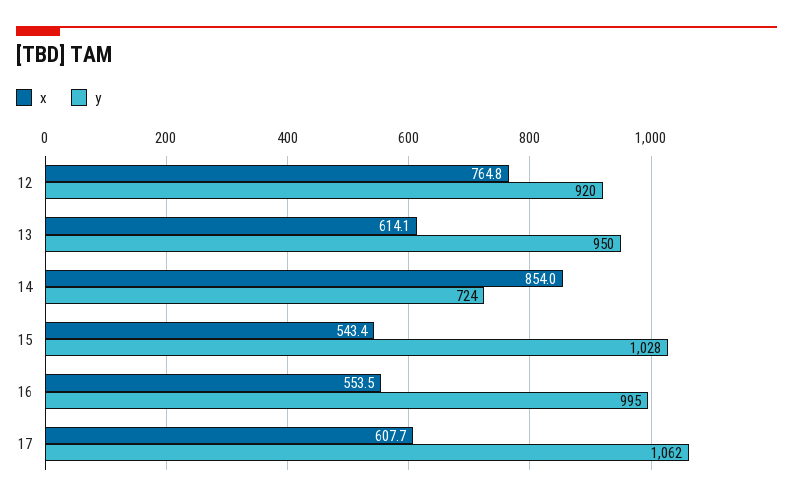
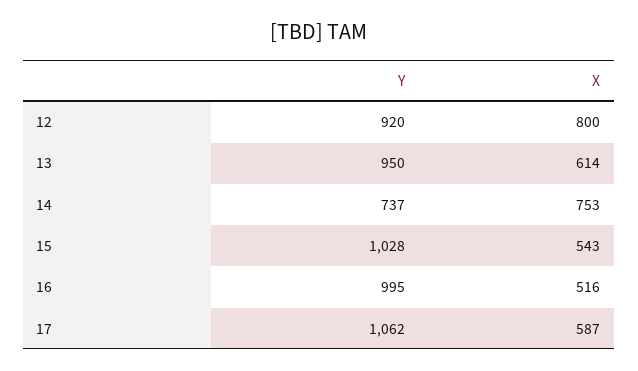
  {
    "x": {
-     "12": 764.8,
+     "12": 800,
      "13": 614.1,
-     "14": 854,
+     "14": 753,
      "15": 543.4,
-     "16": 553.5,
+     "16": 516,
-     "17": 607.7
+     "17": 587
    },
    "y": {
      "12": 920,
      "13": 950,
-     "14": 724,
+     "14": 737,
      "15": 1028,
      "16": 995,
      "17": 1062
    }
  }

